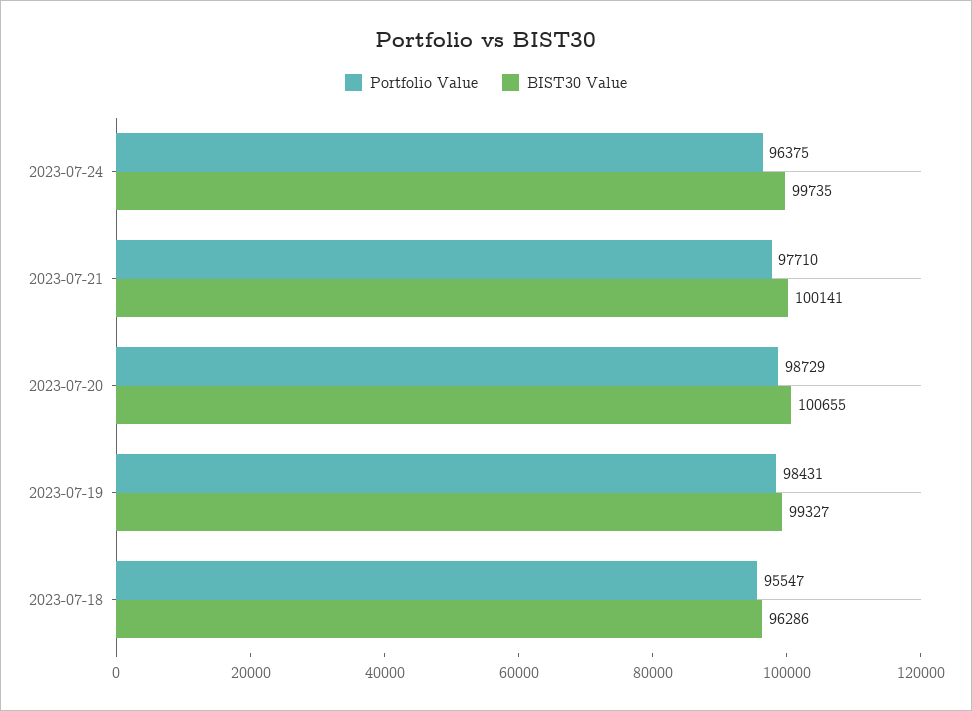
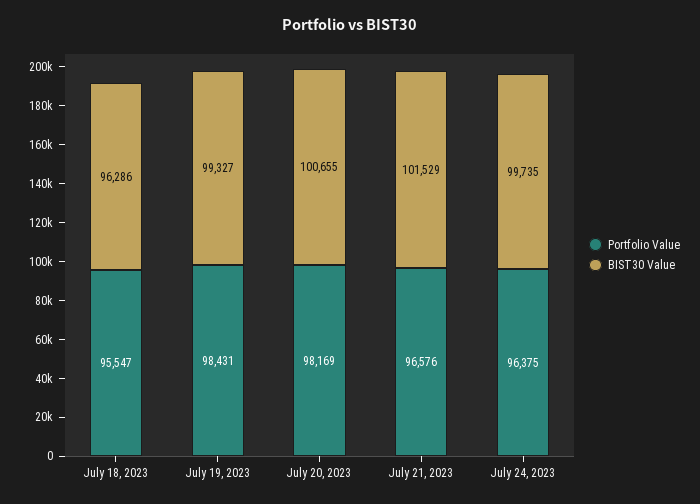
  {
    "Portfolio Value": {
      "2023-07-24": 96375,
-     "2023-07-21": 97710,
+     "2023-07-21": 96576,
-     "2023-07-20": 98729,
+     "2023-07-20": 98169,
      "2023-07-19": 98431,
      "2023-07-18": 95547
    },
    "BIST30 Value": {
      "2023-07-24": 99735,
-     "2023-07-21": 100141,
+     "2023-07-21": 101529,
      "2023-07-20": 100655,
      "2023-07-19": 99327,
      "2023-07-18": 96286
    }
  }

